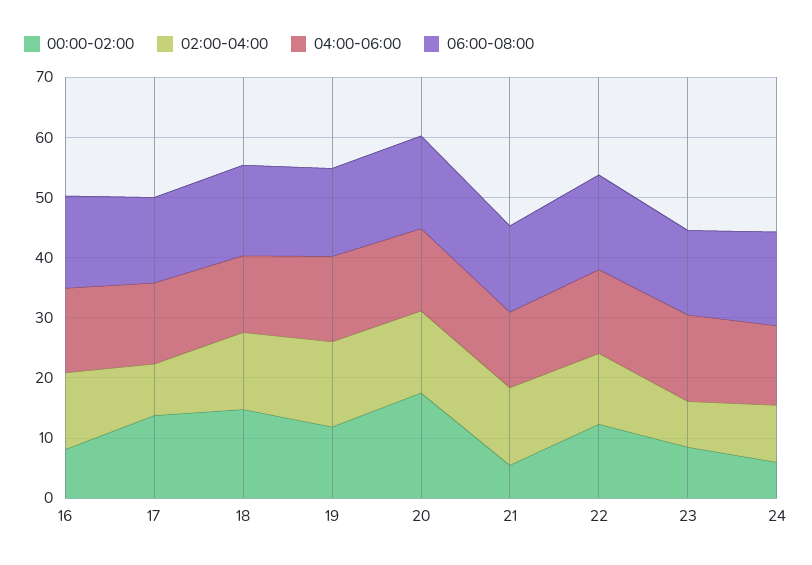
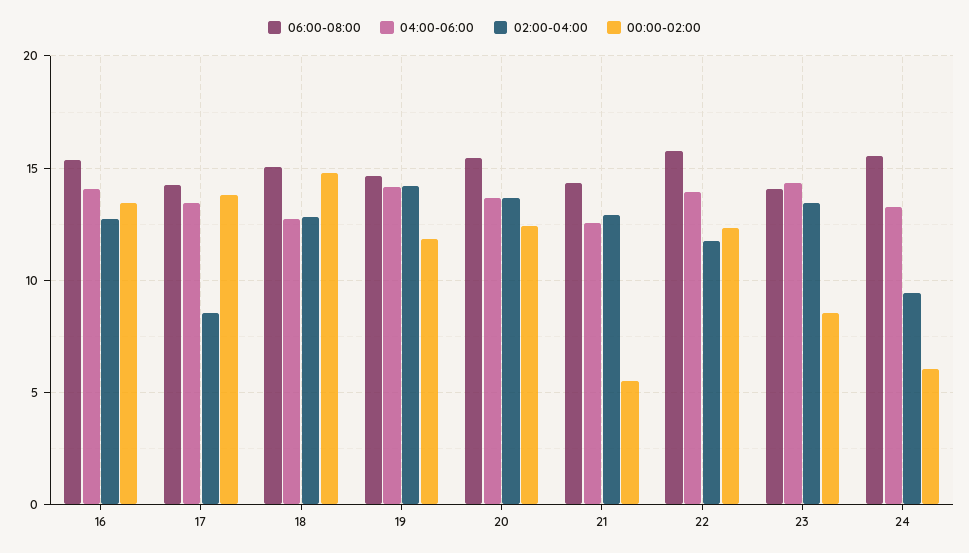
  {
    "00:00-02:00": {
-     "16": 8,
+     "16": 13.5,
      "17": 14,
      "18": 15,
      "19": 12,
-     "20": 18,
+     "20": 12.5,
      "21": 5.5,
      "22": 12.5,
      "23": 8.5,
      "24": 6
    },
    "02:00-04:00": {
      "16": 12.5,
      "17": 8.5,
      "18": 13,
      "19": 14,
      "20": 13.5,
      "21": 13,
      "22": 12,
-     "23": 8,
+     "23": 13.5,
      "24": 9.5
    },
    "04:00-06:00": {
      "16": 14,
      "17": 13.5,
      "18": 13,
      "19": 14,
      "20": 13.5,
      "21": 12.5,
      "22": 14,
      "23": 14.5,
      "24": 13.5
    },
    "06:00-08:00": {
      "16": 15.5,
      "17": 14.5,
      "18": 15,
      "19": 14.5,
      "20": 15.5,
      "21": 14.5,
      "22": 16,
      "23": 14,
      "24": 15.5
    }
  }

